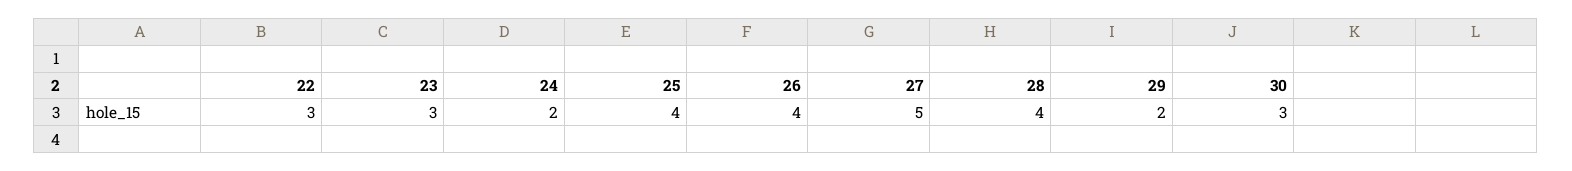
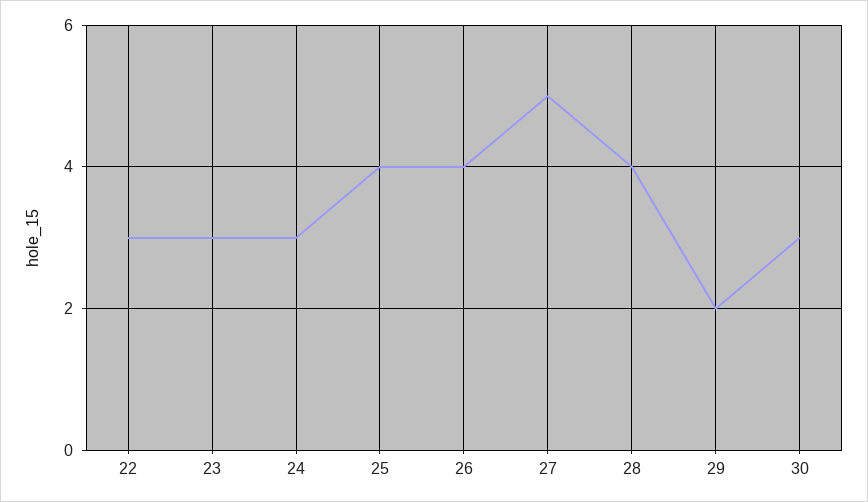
  {
    "22": 3,
    "23": 3,
-   "24": 2,
+   "24": 3,
    "25": 4,
    "26": 4,
    "27": 5,
    "28": 4,
    "29": 2,
    "30": 3
  }

